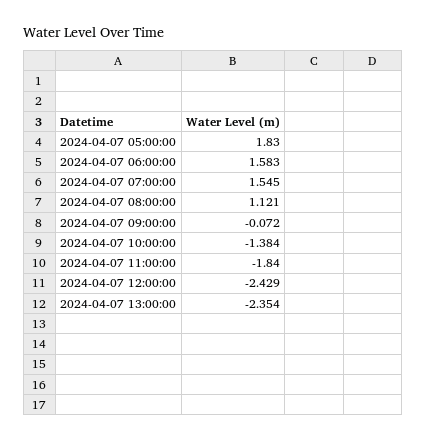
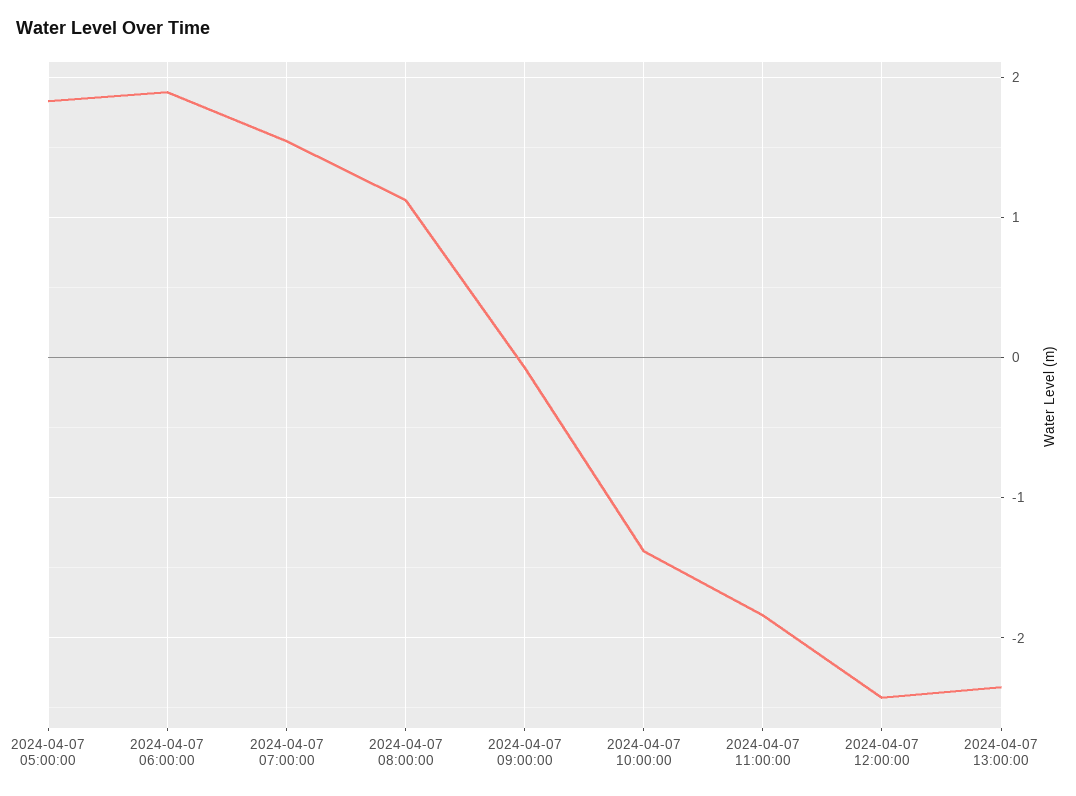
  {
    "2024-04-07 05:00:00": 1.83,
-   "2024-04-07 06:00:00": 1.583,
+   "2024-04-07 06:00:00": 1.9,
    "2024-04-07 07:00:00": 1.545,
    "2024-04-07 08:00:00": 1.121,
    "2024-04-07 09:00:00": -0.072,
    "2024-04-07 10:00:00": -1.384,
    "2024-04-07 11:00:00": -1.84,
    "2024-04-07 12:00:00": -2.429,
    "2024-04-07 13:00:00": -2.354
  }

